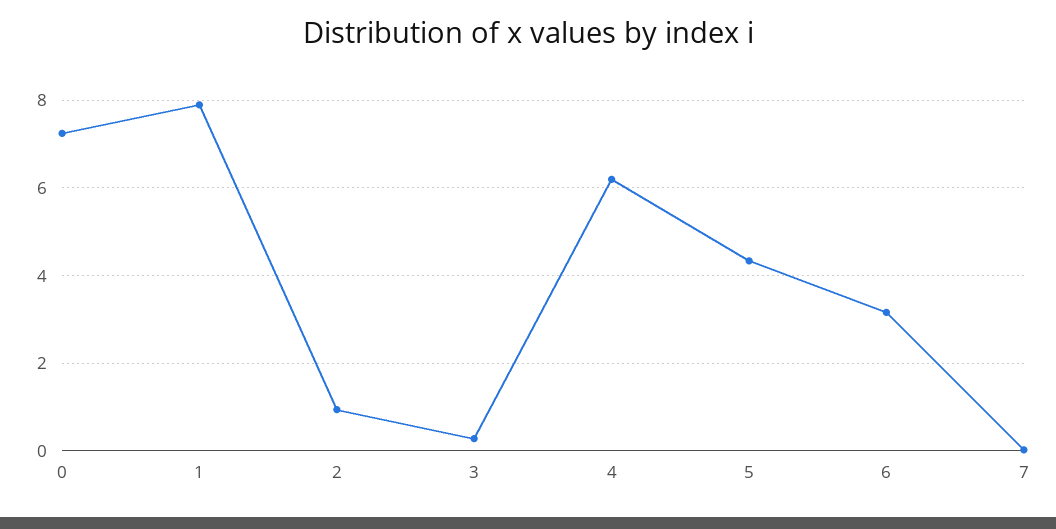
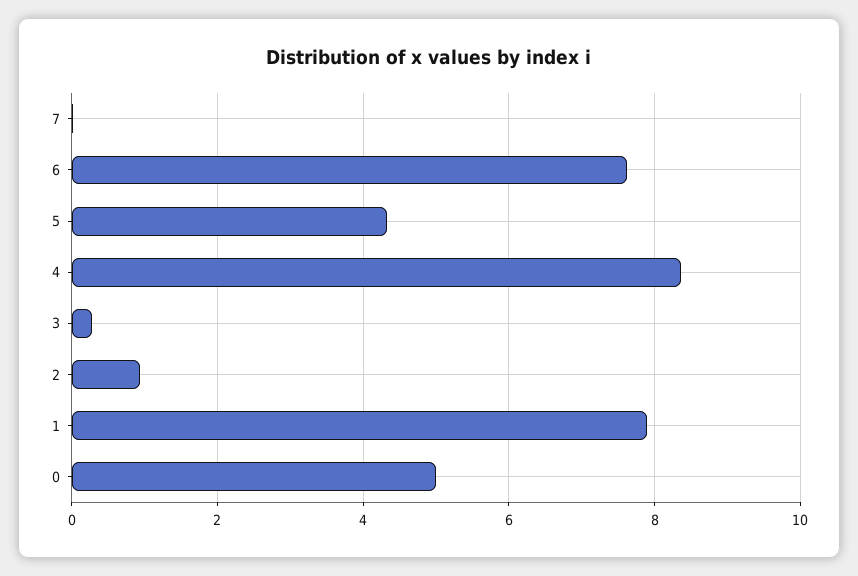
  {
-   "0": 7.2,
+   "0": 5,
    "1": 7.8,
    "2": 1,
    "3": 0.2,
-   "4": 6.2,
+   "4": 8.4,
    "5": 4.4,
-   "6": 3.2,
+   "6": 7.6,
    "7": 0
  }

